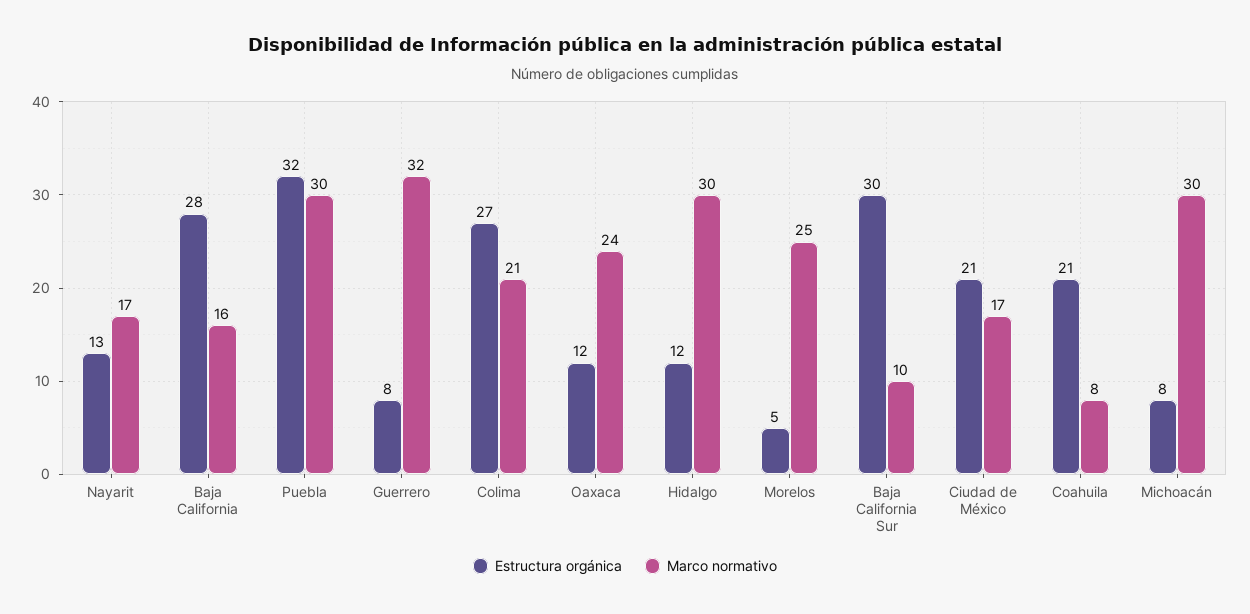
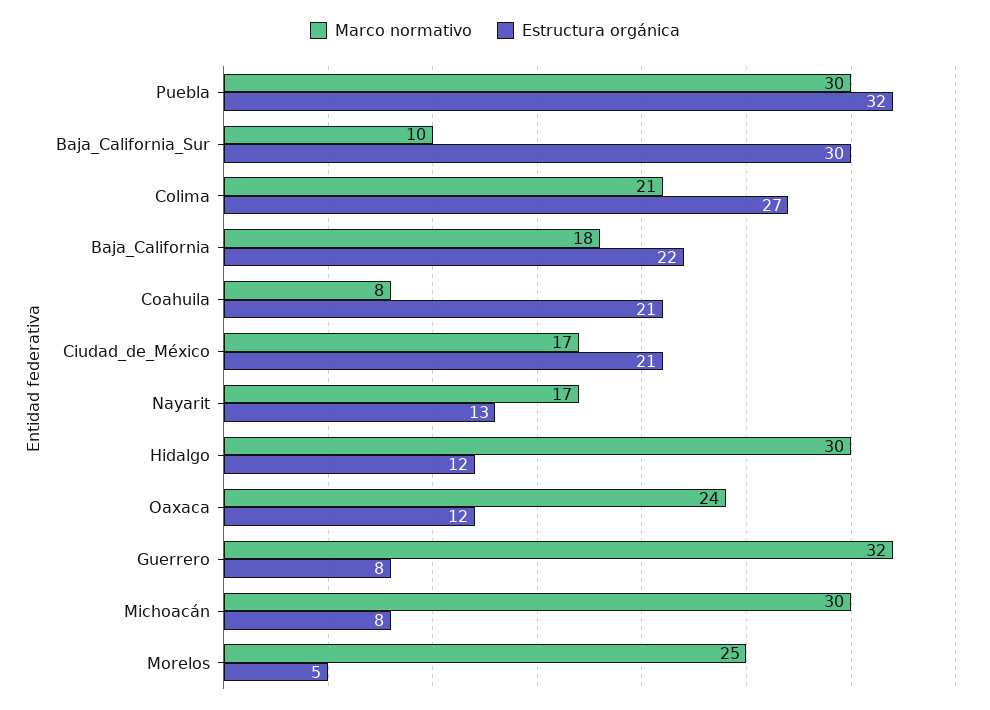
  {
    "Estructura orgánica": {
      "Nayarit": 13,
-     "Baja California": 28,
+     "Baja California": 22,
      "Puebla": 32,
      "Guerrero": 8,
      "Colima": 27,
      "Oaxaca": 12,
      "Hidalgo": 12,
      "Morelos": 5,
      "Baja California Sur": 30,
      "Ciudad de México": 21,
      "Coahuila": 21,
      "Michoacán": 8
    },
    "Marco normativo": {
      "Nayarit": 17,
-     "Baja California": 16,
+     "Baja California": 18,
      "Puebla": 30,
      "Guerrero": 32,
      "Colima": 21,
      "Oaxaca": 24,
      "Hidalgo": 30,
      "Morelos": 25,
      "Baja California Sur": 10,
      "Ciudad de México": 17,
      "Coahuila": 8,
      "Michoacán": 30
    }
  }

